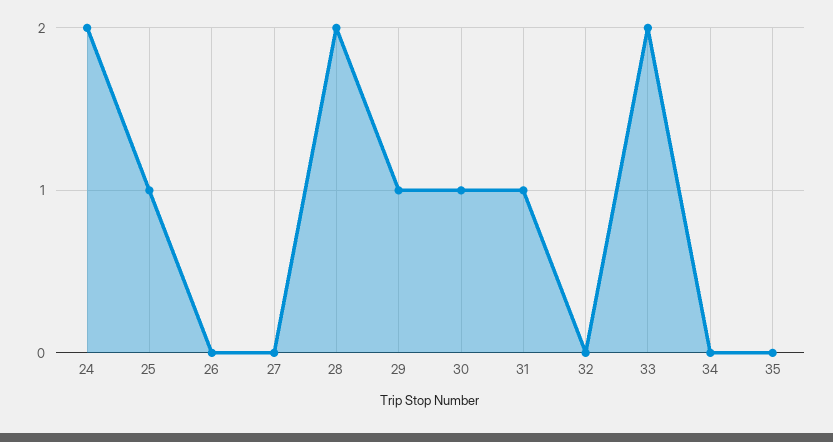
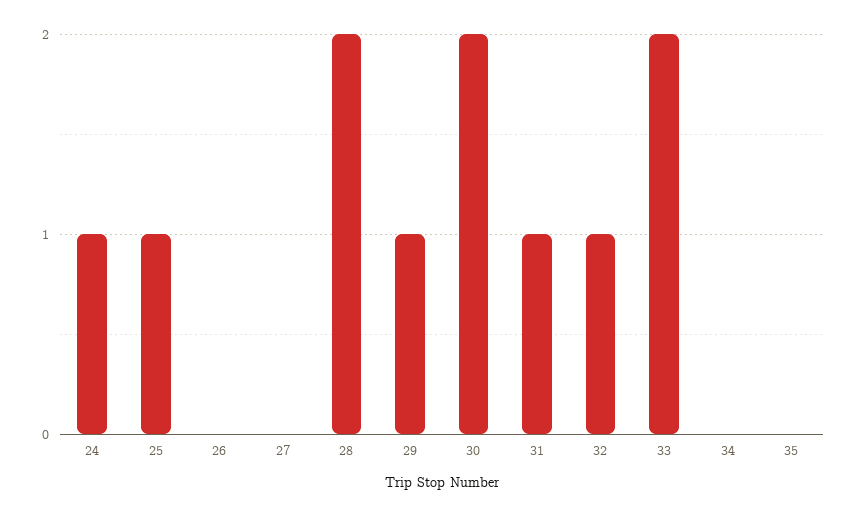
  {
-   "24": 2,
+   "24": 1,
    "25": 1,
    "26": 0,
    "27": 0,
    "28": 2,
    "29": 1,
-   "30": 1,
+   "30": 2,
    "31": 1,
-   "32": 0,
+   "32": 1,
    "33": 2,
    "34": 0,
    "35": 0
  }

